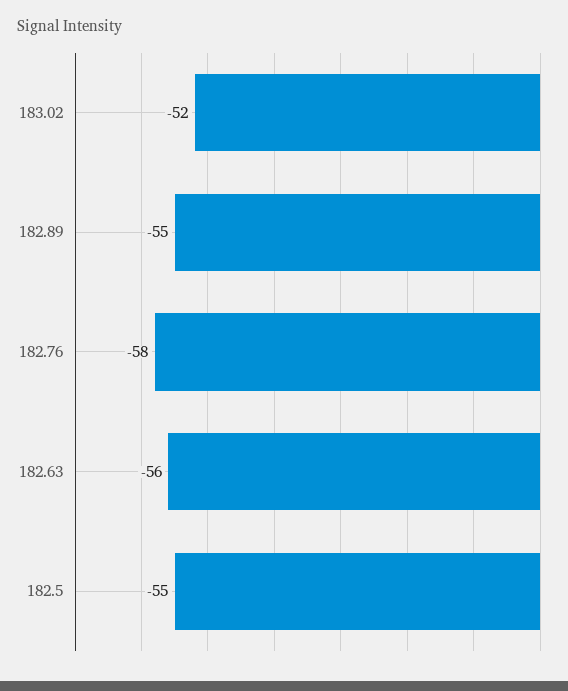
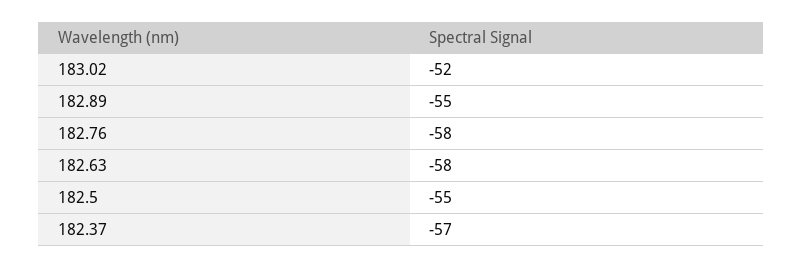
  {
    "183.02": -52,
    "182.89": -55,
    "182.76": -58,
-   "182.63": -56,
+   "182.63": -58,
-   "182.5": -55
+   "182.5": -55,
+   "182.37": -57
  }

